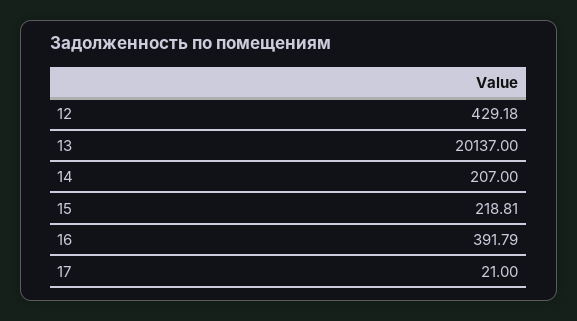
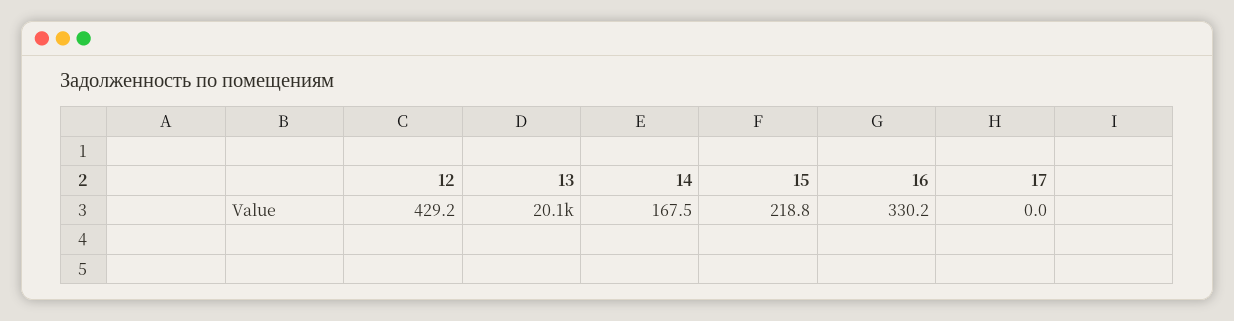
  {
    "12": 429.18,
    "13": 20137,
-   "14": 207,
+   "14": 167.5,
    "15": 218.81,
-   "16": 391.79,
+   "16": 330.2,
-   "17": 21
+   "17": 0
  }

